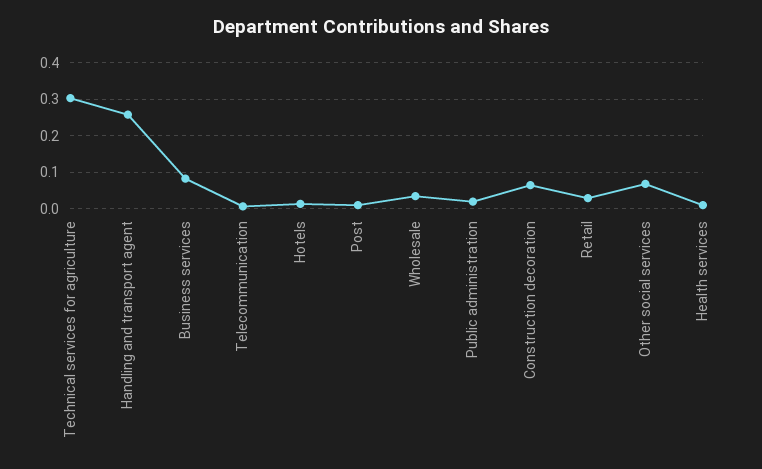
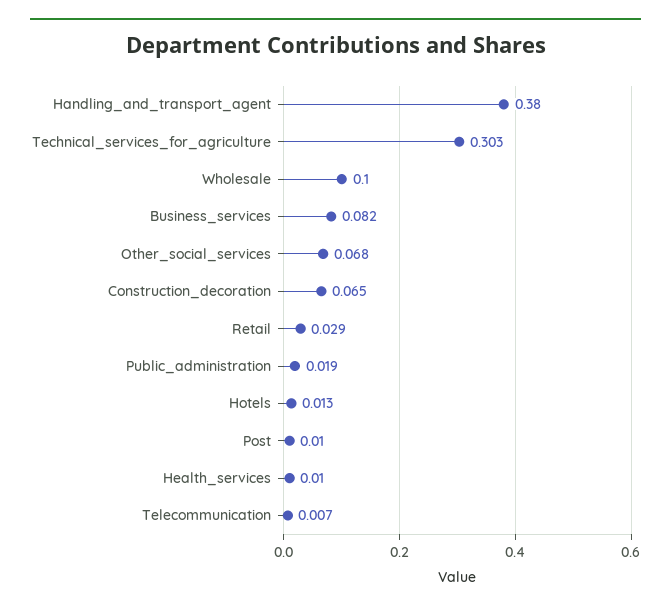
  {
    "Technical services for agriculture": 0.303,
-   "Handling and transport agent": 0.26,
+   "Handling and transport agent": 0.38,
    "Business services": 0.082,
    "Telecommunication": 0.007,
    "Hotels": 0.013,
    "Post": 0.01,
-   "Wholesale": 0.04,
+   "Wholesale": 0.1,
    "Public administration": 0.019,
    "Construction decoration": 0.065,
    "Retail": 0.029,
    "Other social services": 0.068,
    "Health services": 0.01
  }

